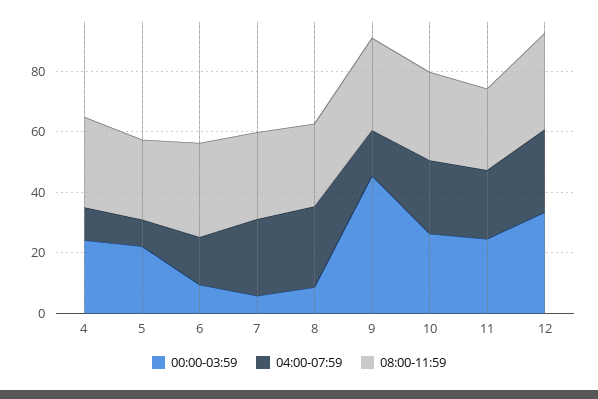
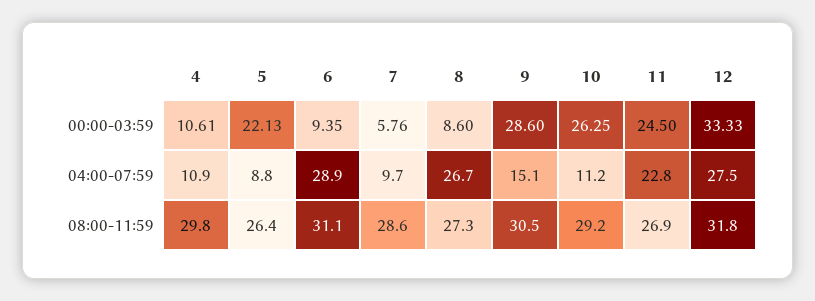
  {
    "00:00-03:59": {
-     "4": 25,
+     "4": 10.61,
      "5": 22.13,
      "6": 9.35,
      "7": 5.76,
      "8": 8.6,
-     "9": 45,
+     "9": 28.6,
      "10": 26.25,
      "11": 24.5,
      "12": 33.33
    },
    "04:00-07:59": {
      "4": 10.9,
      "5": 8.8,
-     "6": 15,
+     "6": 28.9,
-     "7": 25,
+     "7": 9.7,
      "8": 26.7,
      "9": 15.1,
-     "10": 25,
+     "10": 11.2,
      "11": 22.8,
      "12": 27.5
    },
    "08:00-11:59": {
      "4": 29.8,
      "5": 26.4,
      "6": 31.1,
      "7": 28.6,
      "8": 27.3,
      "9": 30.5,
      "10": 29.2,
      "11": 26.9,
      "12": 31.8
    }
  }

